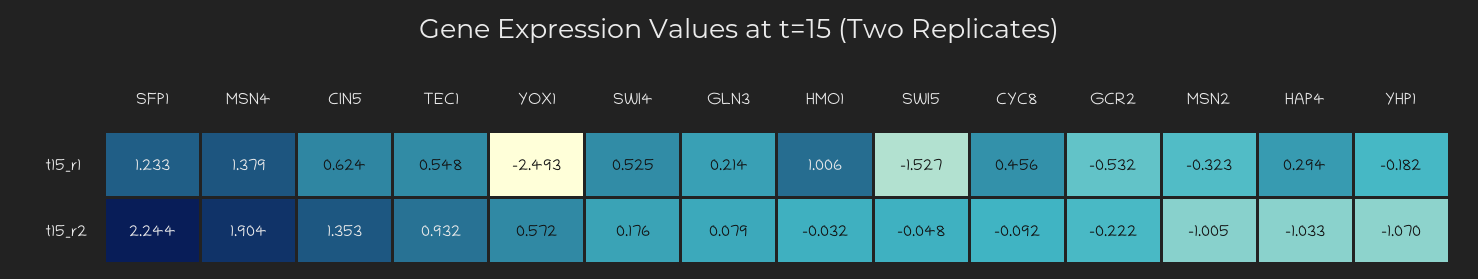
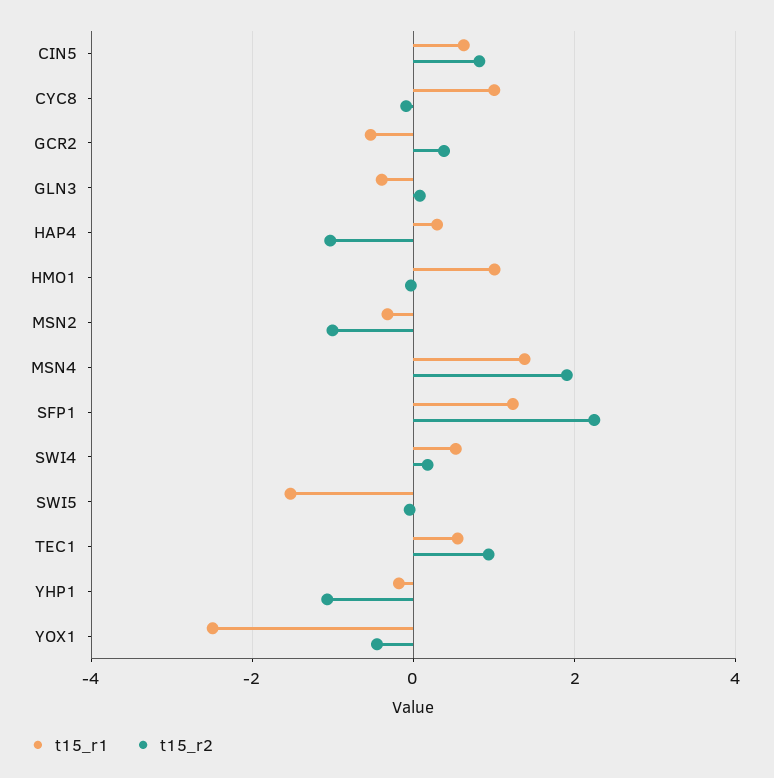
  {
    "t15_r1": {
      "SFP1": 1.233,
      "MSN4": 1.379,
      "CIN5": 0.624,
      "TEC1": 0.548,
      "YOX1": -2.493,
      "SWI4": 0.525,
-     "GLN3": 0.214,
+     "GLN3": -0.4,
      "HMO1": 1.006,
      "SWI5": -1.527,
-     "CYC8": 0.456,
+     "CYC8": 1,
      "GCR2": -0.532,
      "MSN2": -0.323,
      "HAP4": 0.294,
      "YHP1": -0.182
    },
    "t15_r2": {
      "SFP1": 2.244,
      "MSN4": 1.904,
-     "CIN5": 1.353,
+     "CIN5": 0.8,
      "TEC1": 0.932,
-     "YOX1": 0.572,
+     "YOX1": -0.4,
      "SWI4": 0.176,
      "GLN3": 0.079,
      "HMO1": -0.032,
      "SWI5": -0.048,
      "CYC8": -0.092,
-     "GCR2": -0.222,
+     "GCR2": 0.4,
      "MSN2": -1.005,
      "HAP4": -1.033,
      "YHP1": -1.07
    }
  }

